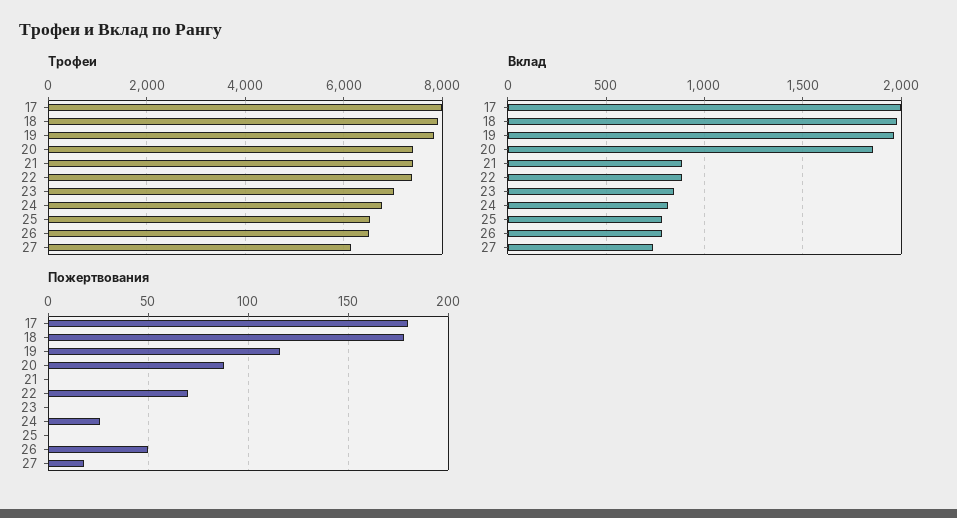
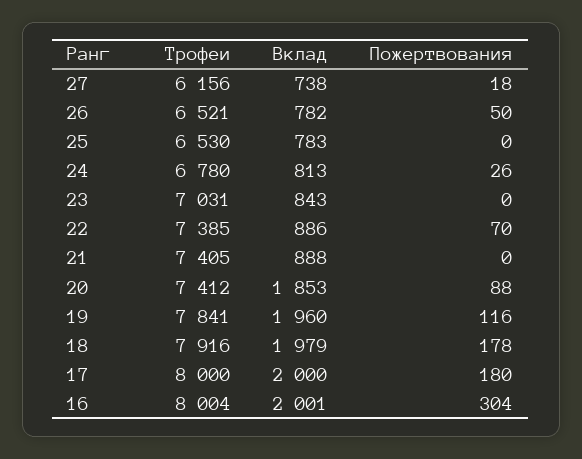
  {
    "Трофеи": {
      "17": 8000,
      "18": 7916,
      "19": 7841,
      "20": 7412,
      "21": 7405,
      "22": 7385,
      "23": 7031,
      "24": 6780,
      "25": 6530,
      "26": 6521,
-     "27": 6156
+     "27": 6156,
+     "16": 8004
    },
    "Вклад": {
      "17": 2000,
      "18": 1979,
      "19": 1960,
      "20": 1853,
      "21": 888,
      "22": 886,
      "23": 843,
      "24": 813,
      "25": 783,
      "26": 782,
-     "27": 738
+     "27": 738,
+     "16": 2001
    },
    "Пожертвования": {
      "17": 180,
      "18": 178,
      "19": 116,
      "20": 88,
      "21": 0,
      "22": 70,
      "23": 0,
      "24": 26,
      "25": 0,
      "26": 50,
-     "27": 18
+     "27": 18,
+     "16": 304
    }
  }

